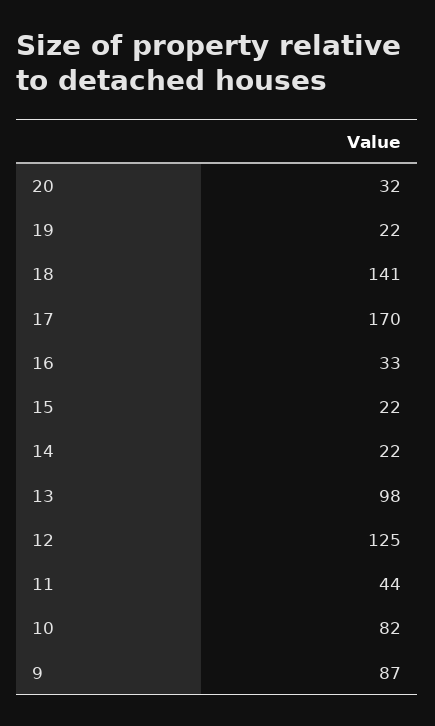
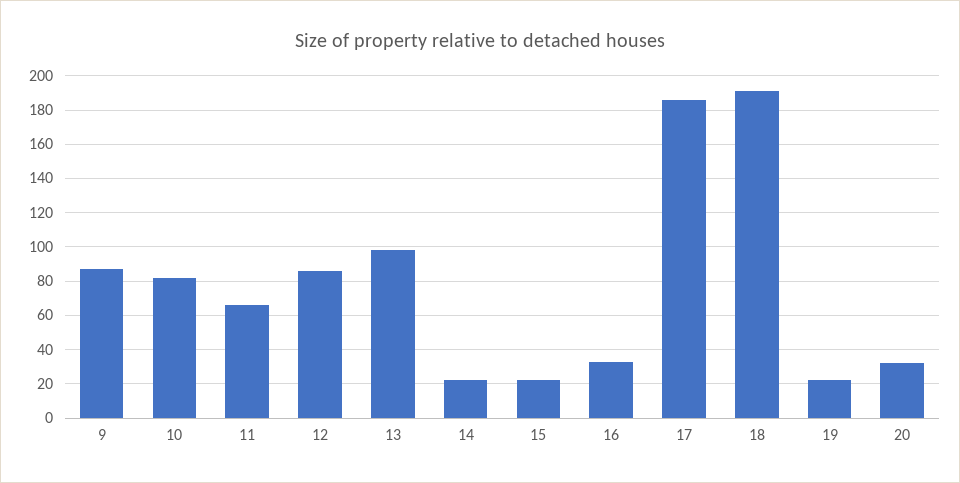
  {
    "20": 32,
    "19": 22,
-   "18": 141,
+   "18": 190,
-   "17": 170,
+   "17": 185,
    "16": 33,
    "15": 22,
    "14": 22,
    "13": 98,
-   "12": 125,
+   "12": 85,
-   "11": 44,
+   "11": 65,
    "10": 82,
    "9": 87
  }

